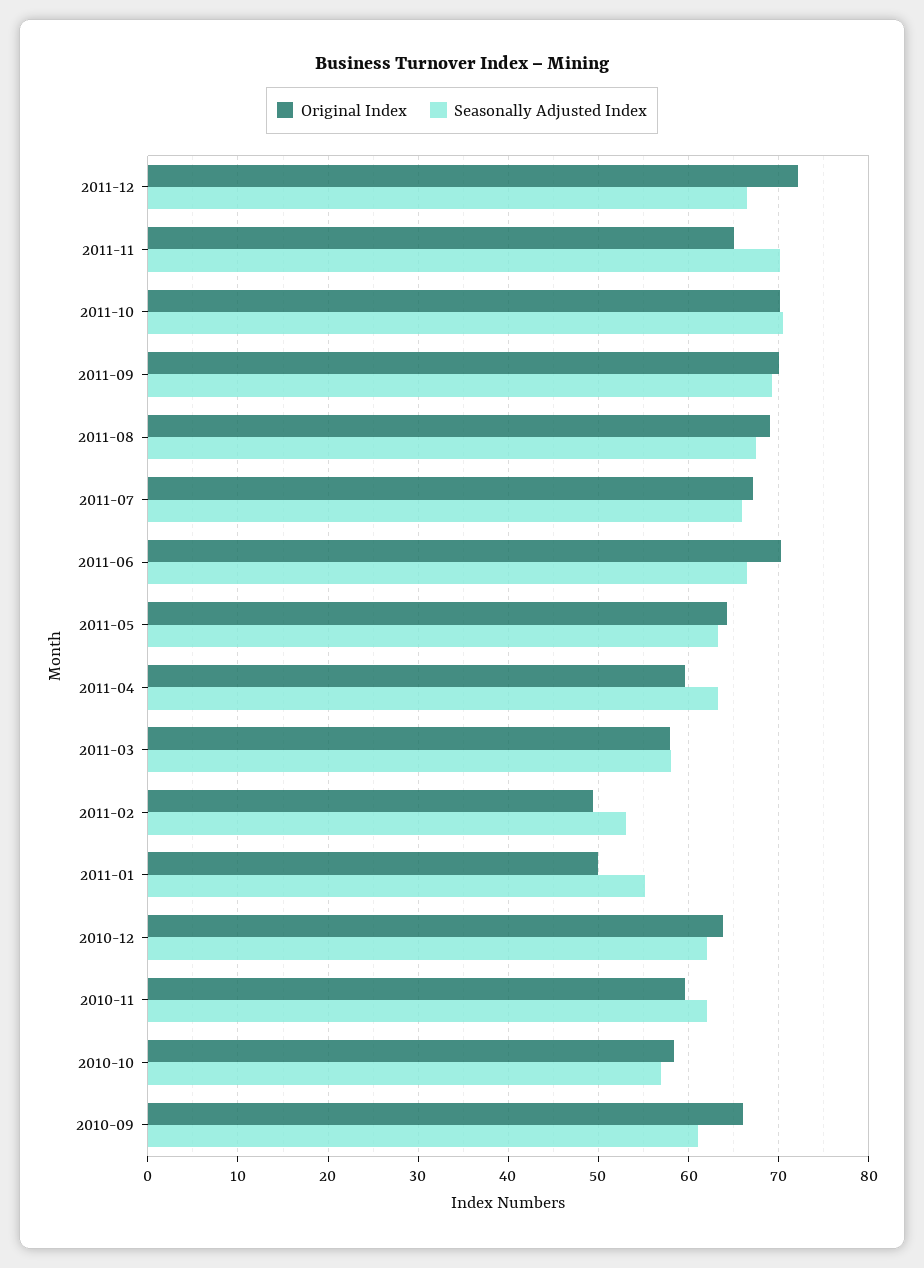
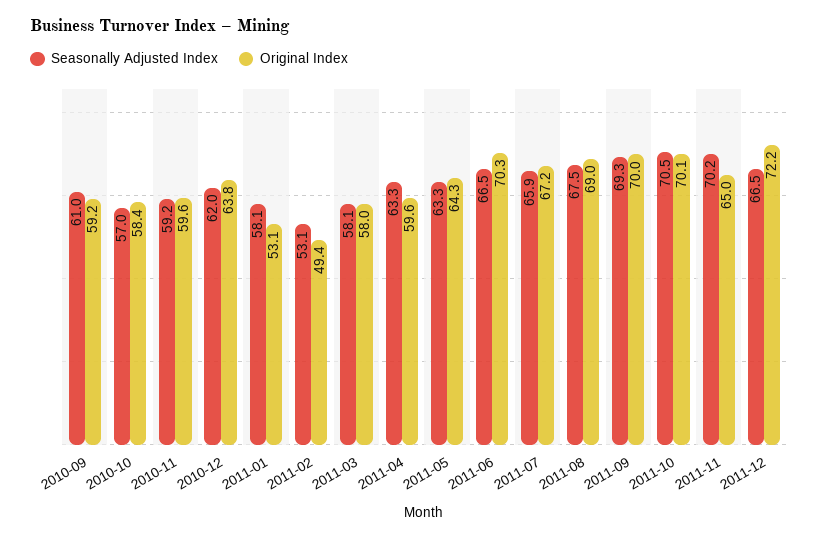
  {
    "Original Index": {
      "2011-12": 72.2,
      "2011-11": 65,
      "2011-10": 70.1,
      "2011-09": 70,
      "2011-08": 69,
      "2011-07": 67.2,
      "2011-06": 70.3,
      "2011-05": 64.3,
      "2011-04": 59.6,
      "2011-03": 58,
      "2011-02": 49.4,
-     "2011-01": 50,
+     "2011-01": 53.1,
      "2010-12": 63.8,
      "2010-11": 59.6,
      "2010-10": 58.4,
-     "2010-09": 66
+     "2010-09": 59.2
    },
    "Seasonally Adjusted Index": {
      "2011-12": 66.5,
      "2011-11": 70.2,
      "2011-10": 70.5,
      "2011-09": 69.3,
      "2011-08": 67.5,
      "2011-07": 65.9,
      "2011-06": 66.5,
      "2011-05": 63.3,
      "2011-04": 63.3,
      "2011-03": 58.1,
      "2011-02": 53.1,
-     "2011-01": 55,
+     "2011-01": 58.1,
      "2010-12": 62,
-     "2010-11": 62,
+     "2010-11": 59.2,
      "2010-10": 57,
      "2010-09": 61
    }
  }

